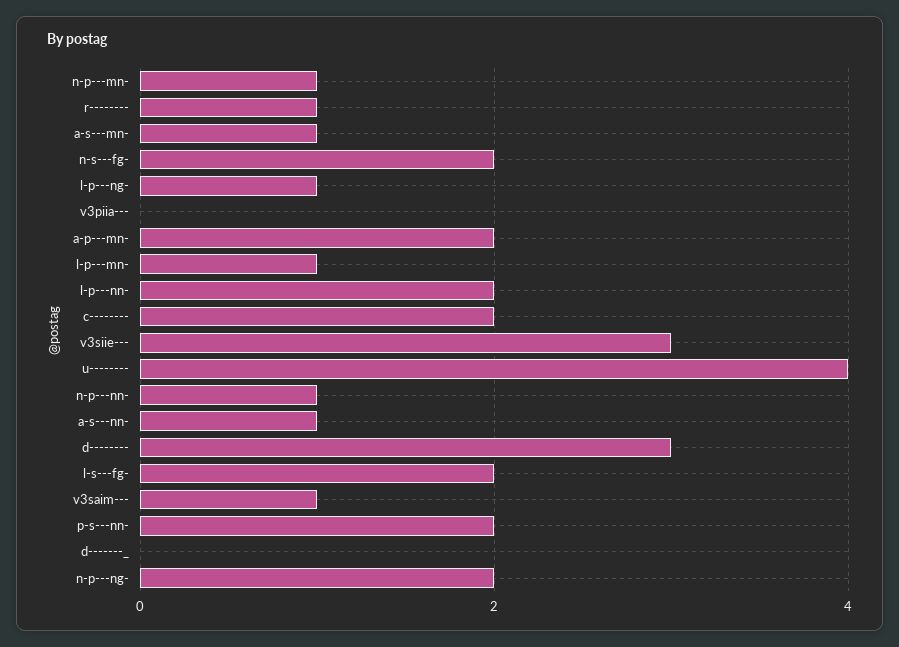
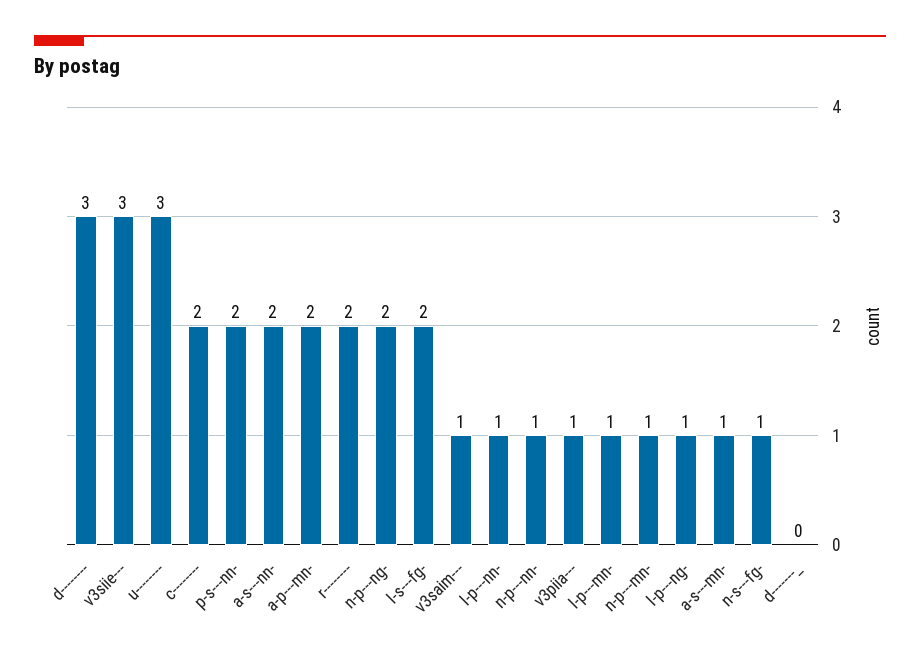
  {
    "n-p---mn-": 1,
-   "r--------": 1,
+   "r--------": 2,
    "a-s---mn-": 1,
-   "n-s---fg-": 2,
+   "n-s---fg-": 1,
    "l-p---ng-": 1,
-   "v3piia---": 0,
+   "v3piia---": 1,
    "a-p---mn-": 2,
    "l-p---mn-": 1,
-   "l-p---nn-": 2,
+   "l-p---nn-": 1,
    "c--------": 2,
    "v3siie---": 3,
-   "u--------": 4,
+   "u--------": 3,
    "n-p---nn-": 1,
-   "a-s---nn-": 1,
+   "a-s---nn-": 2,
    "d--------": 3,
    "l-s---fg-": 2,
    "v3saim---": 1,
    "p-s---nn-": 2,
    "d-------_": 0,
    "n-p---ng-": 2
  }

